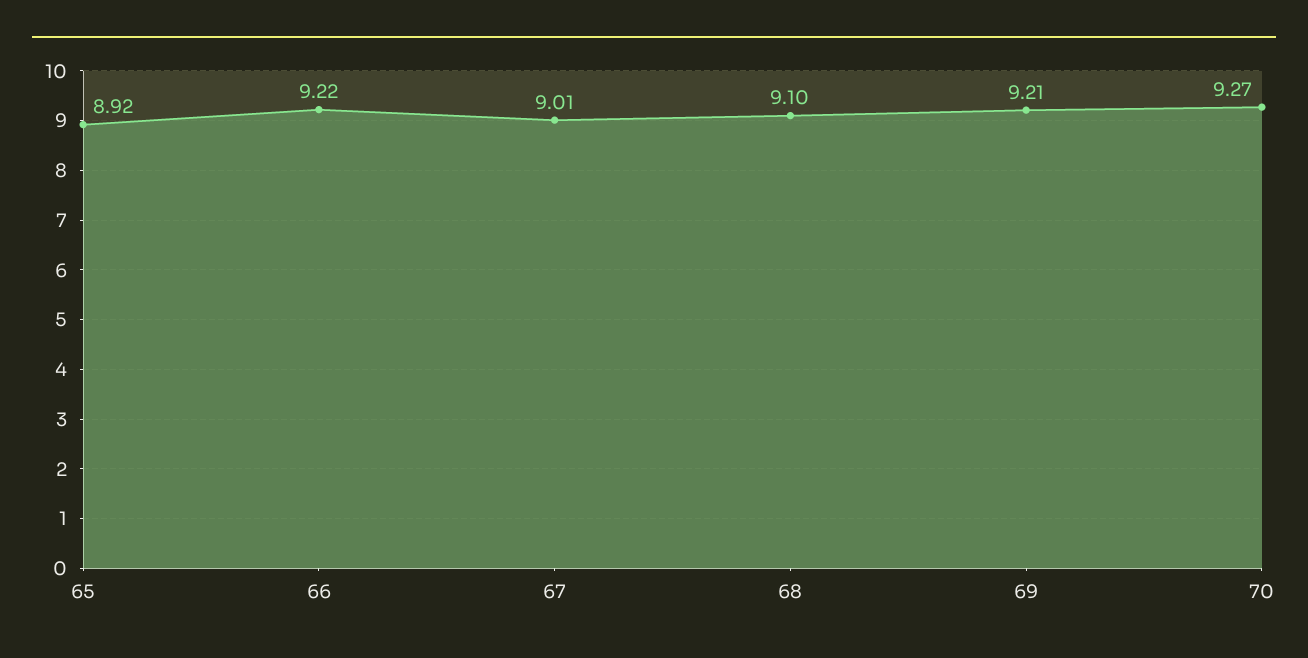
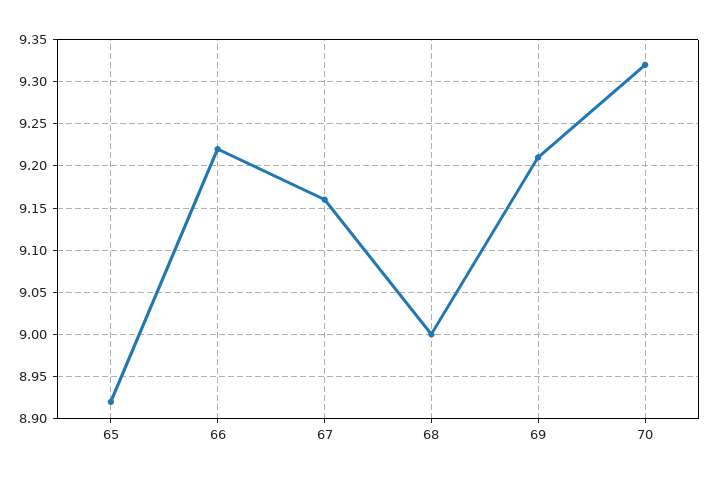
  {
    "65": 8.92,
    "66": 9.22,
-   "67": 9.01,
+   "67": 9.16,
-   "68": 9.1,
+   "68": 9,
    "69": 9.21,
-   "70": 9.27
+   "70": 9.32
  }

